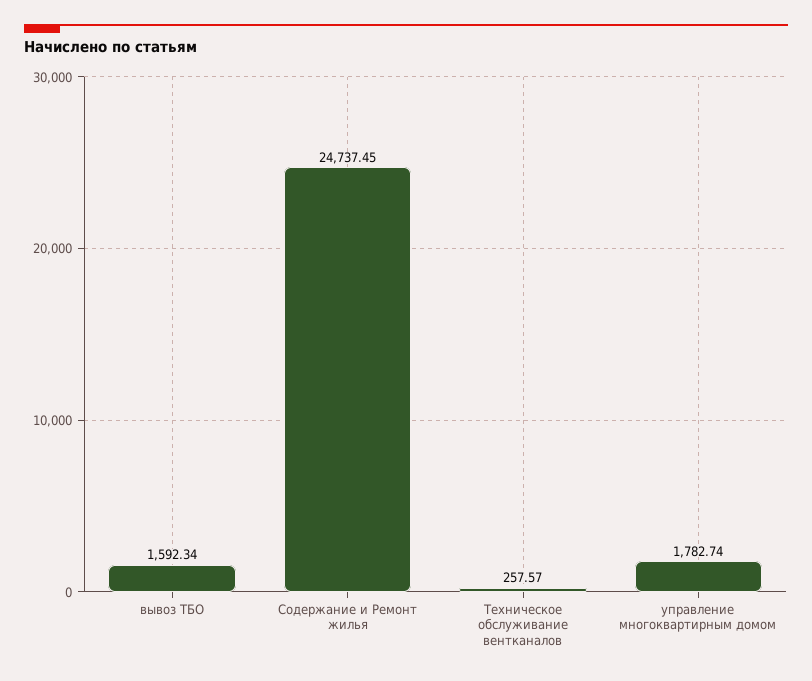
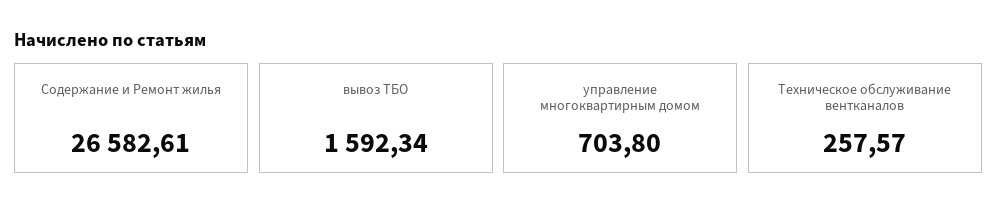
  {
    "вывоз ТБО": 1592.34,
-   "Содержание и Ремонт жилья": 24737.45,
+   "Содержание и Ремонт жилья": 26582.61,
    "Техническое обслуживание вентканалов": 257.57,
-   "управление многоквартирным домом": 1782.74
+   "управление многоквартирным домом": 703.8
  }

